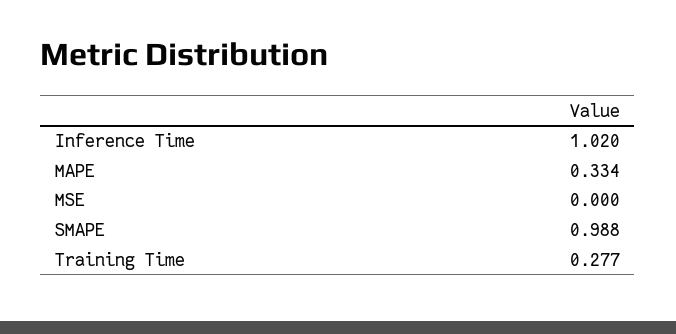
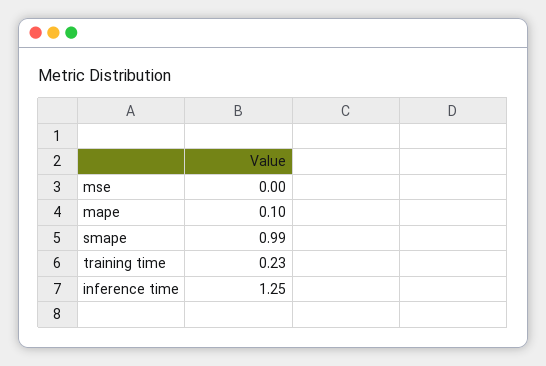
  {
-   "Inference Time": 1.02,
+   "Inference Time": 1.25,
-   "MAPE": 0.334,
+   "MAPE": 0.1,
    "MSE": 0,
    "SMAPE": 0.988,
-   "Training Time": 0.277
+   "Training Time": 0.23
  }

